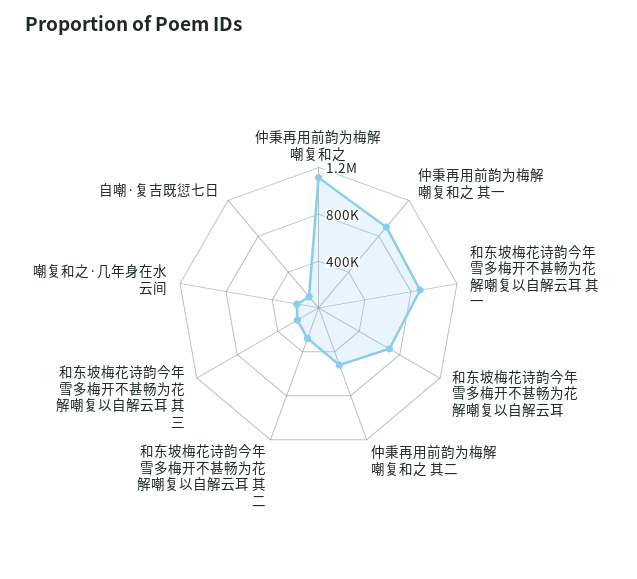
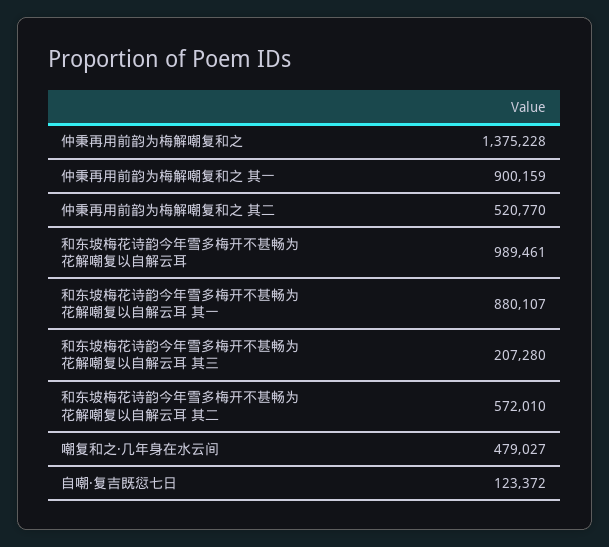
  {
-   "仲秉再用前韵为梅解嘲复和之": 1100000,
+   "仲秉再用前韵为梅解嘲复和之": 1375228,
    "仲秉再用前韵为梅解嘲复和之 其一": 900159,
    "和东坡梅花诗韵今年雪多梅开不甚畅为花解嘲复以自解云耳 其一": 880107,
-   "和东坡梅花诗韵今年雪多梅开不甚畅为花解嘲复以自解云耳": 700000,
+   "和东坡梅花诗韵今年雪多梅开不甚畅为花解嘲复以自解云耳": 989461,
    "仲秉再用前韵为梅解嘲复和之 其二": 520770,
-   "和东坡梅花诗韵今年雪多梅开不甚畅为花解嘲复以自解云耳 其二": 300000,
+   "和东坡梅花诗韵今年雪多梅开不甚畅为花解嘲复以自解云耳 其二": 572010,
    "和东坡梅花诗韵今年雪多梅开不甚畅为花解嘲复以自解云耳 其三": 207280,
-   "嘲复和之·几年身在水云间": 200000,
+   "嘲复和之·几年身在水云间": 479027,
    "自嘲·复吉既愆七日": 123372
  }

